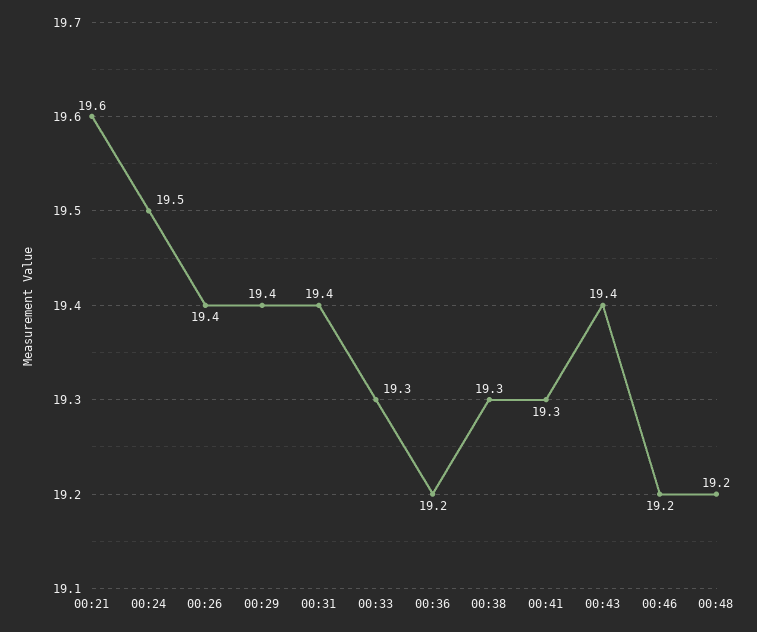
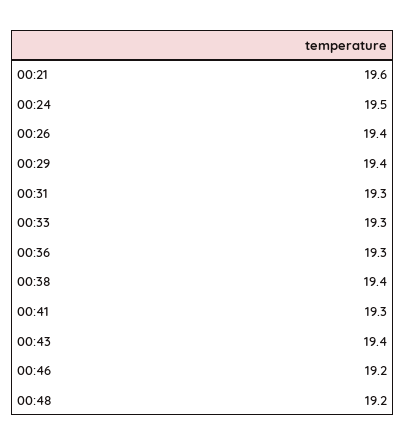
  {
    "00:21": 19.6,
    "00:24": 19.5,
    "00:26": 19.4,
    "00:29": 19.4,
-   "00:31": 19.4,
+   "00:31": 19.3,
    "00:33": 19.3,
-   "00:36": 19.2,
+   "00:36": 19.3,
-   "00:38": 19.3,
+   "00:38": 19.4,
    "00:41": 19.3,
    "00:43": 19.4,
    "00:46": 19.2,
    "00:48": 19.2
  }

